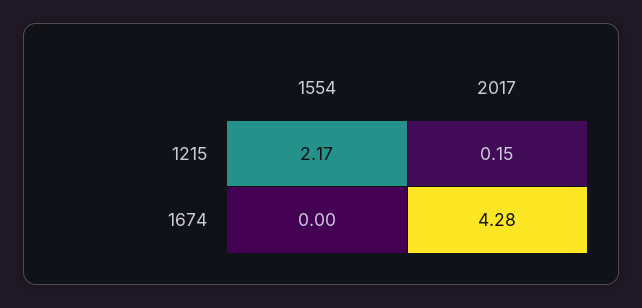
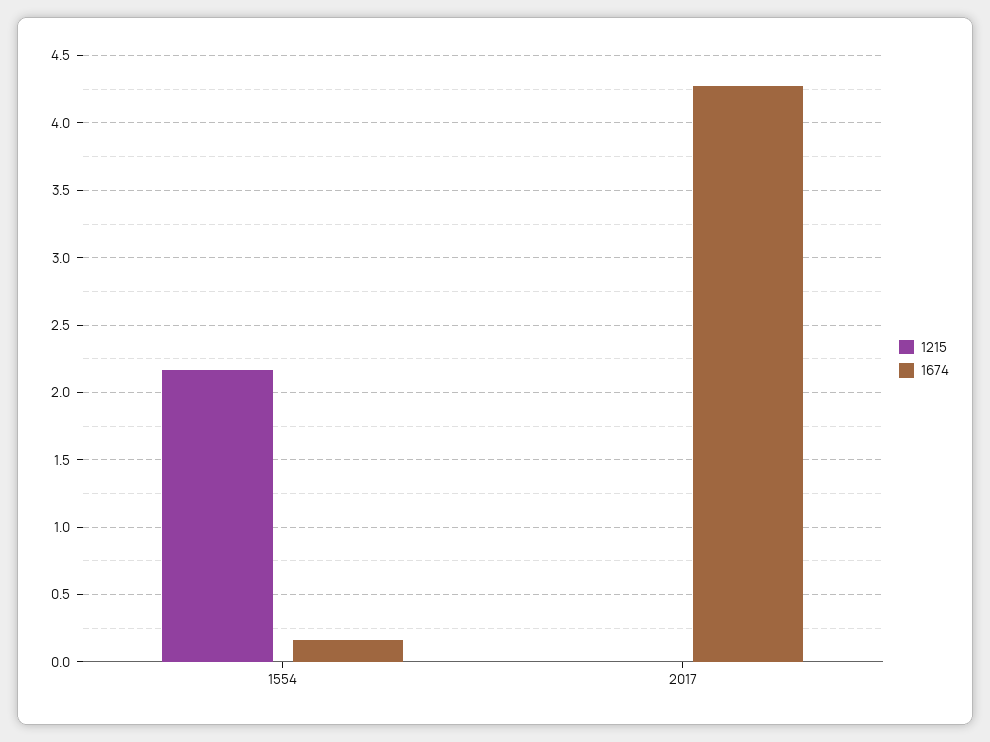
  {
    "1215": {
      "1554": 2.17,
-     "2017": 0.15
+     "2017": 0
    },
    "1674": {
-     "1554": 0,
+     "1554": 0.15,
      "2017": 4.28
    }
  }

